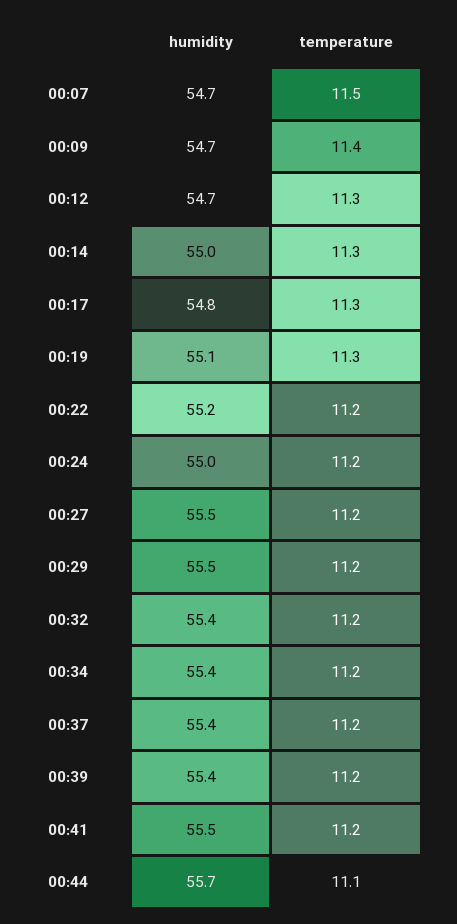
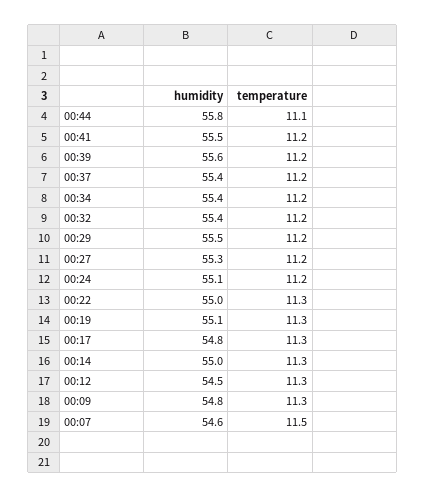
  {
    "humidity": {
-     "00:07": 54.7,
+     "00:07": 54.6,
-     "00:09": 54.7,
+     "00:09": 54.8,
-     "00:12": 54.7,
+     "00:12": 54.5,
      "00:14": 55,
      "00:17": 54.8,
      "00:19": 55.1,
-     "00:22": 55.2,
+     "00:22": 55,
-     "00:24": 55,
+     "00:24": 55.1,
-     "00:27": 55.5,
+     "00:27": 55.3,
      "00:29": 55.5,
      "00:32": 55.4,
      "00:34": 55.4,
      "00:37": 55.4,
-     "00:39": 55.4,
+     "00:39": 55.6,
      "00:41": 55.5,
-     "00:44": 55.7
+     "00:44": 55.8
    },
    "temperature": {
      "00:07": 11.5,
-     "00:09": 11.4,
+     "00:09": 11.3,
      "00:12": 11.3,
      "00:14": 11.3,
      "00:17": 11.3,
      "00:19": 11.3,
-     "00:22": 11.2,
+     "00:22": 11.3,
      "00:24": 11.2,
      "00:27": 11.2,
      "00:29": 11.2,
      "00:32": 11.2,
      "00:34": 11.2,
      "00:37": 11.2,
      "00:39": 11.2,
      "00:41": 11.2,
      "00:44": 11.1
    }
  }

